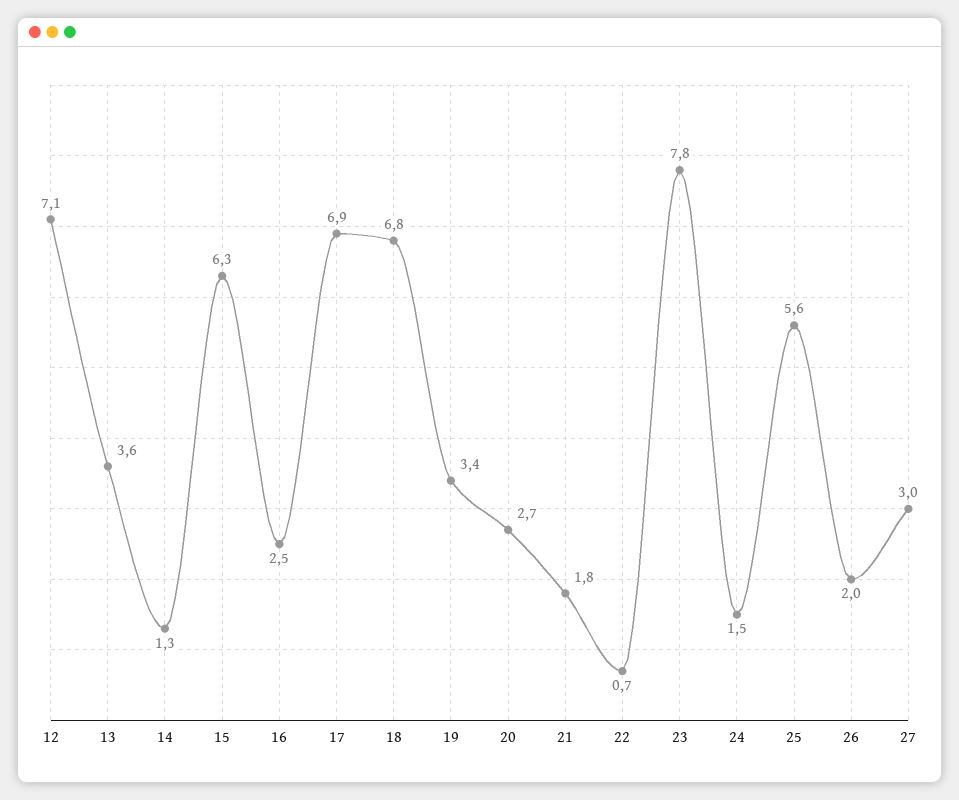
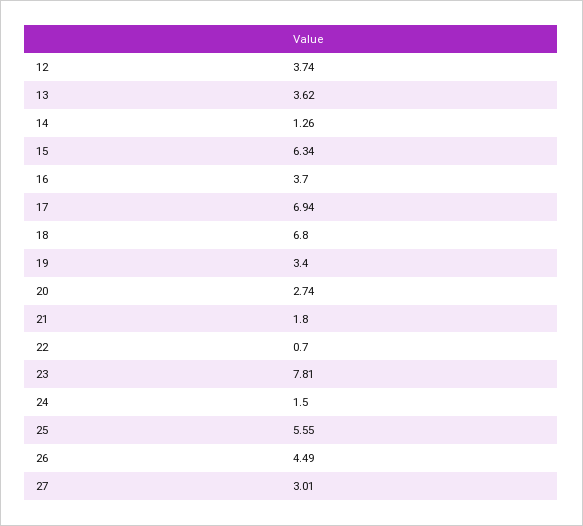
  {
-   "12": 7.1,
+   "12": 3.74,
    "13": 3.62,
    "14": 1.26,
    "15": 6.34,
-   "16": 2.5,
+   "16": 3.7,
    "17": 6.94,
    "18": 6.8,
    "19": 3.4,
    "20": 2.74,
    "21": 1.8,
    "22": 0.7,
    "23": 7.81,
    "24": 1.5,
    "25": 5.55,
-   "26": 2,
+   "26": 4.49,
    "27": 3.01
  }

